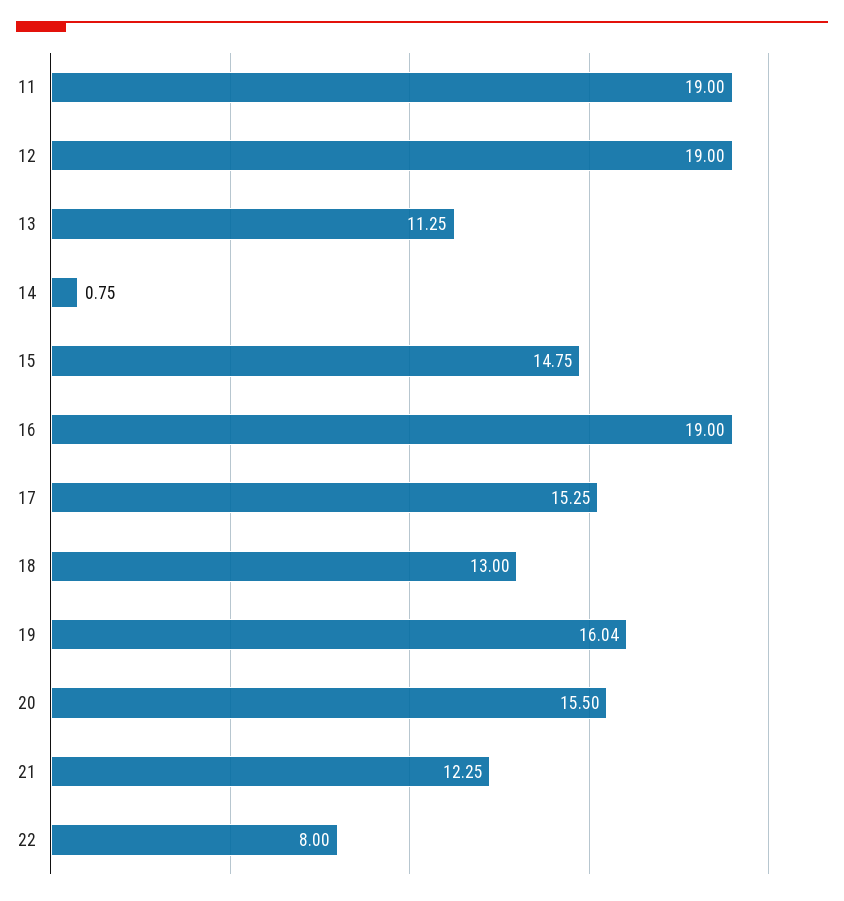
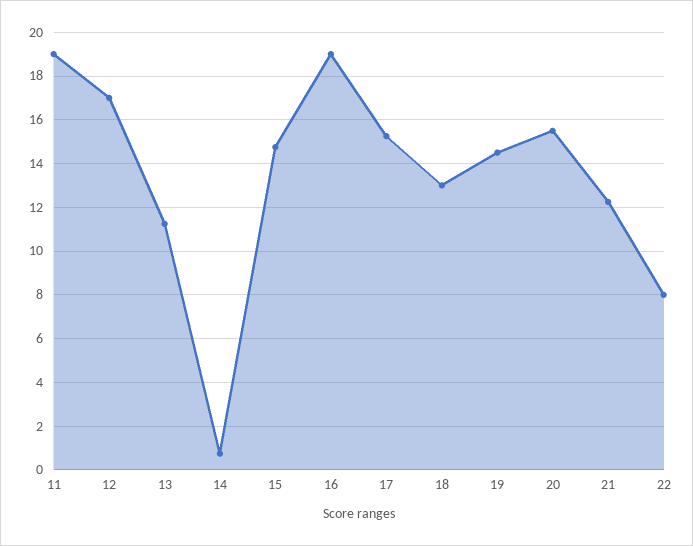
  {
    "11": 19,
-   "12": 19,
+   "12": 17,
    "13": 11.25,
    "14": 0.75,
    "15": 14.75,
    "16": 19,
    "17": 15.25,
    "18": 13,
-   "19": 16.04,
+   "19": 14.5,
    "20": 15.5,
    "21": 12.25,
    "22": 8
  }

